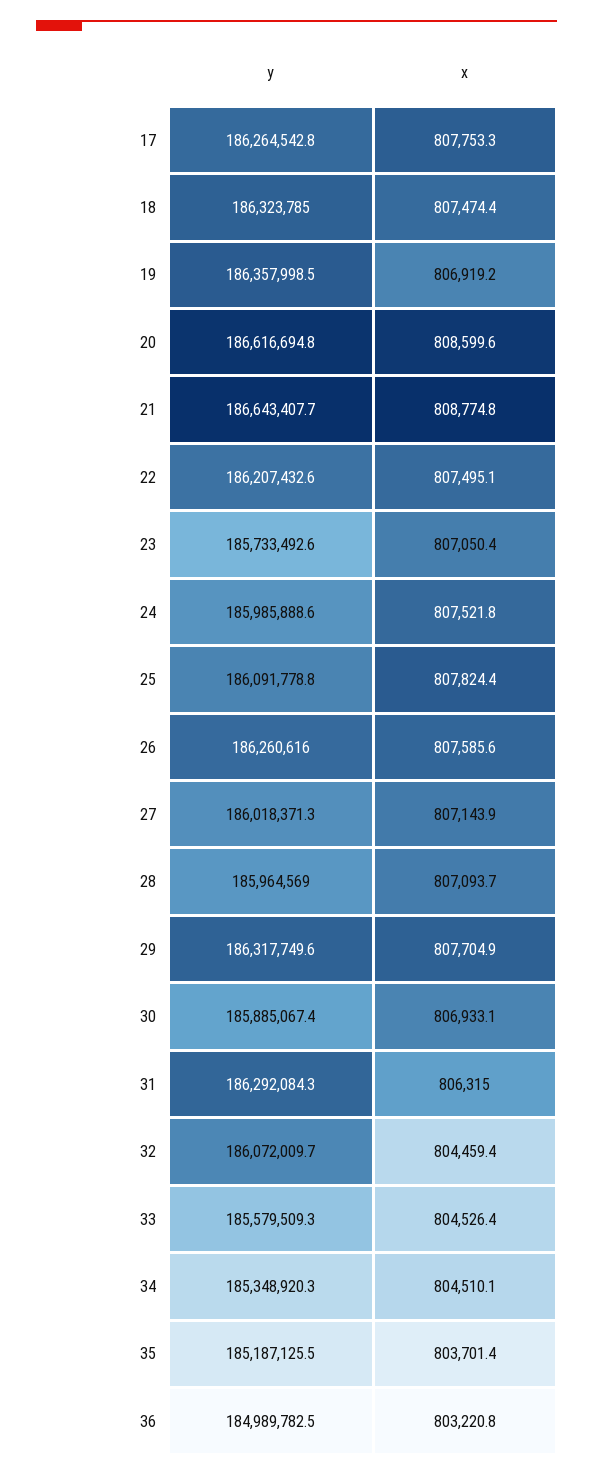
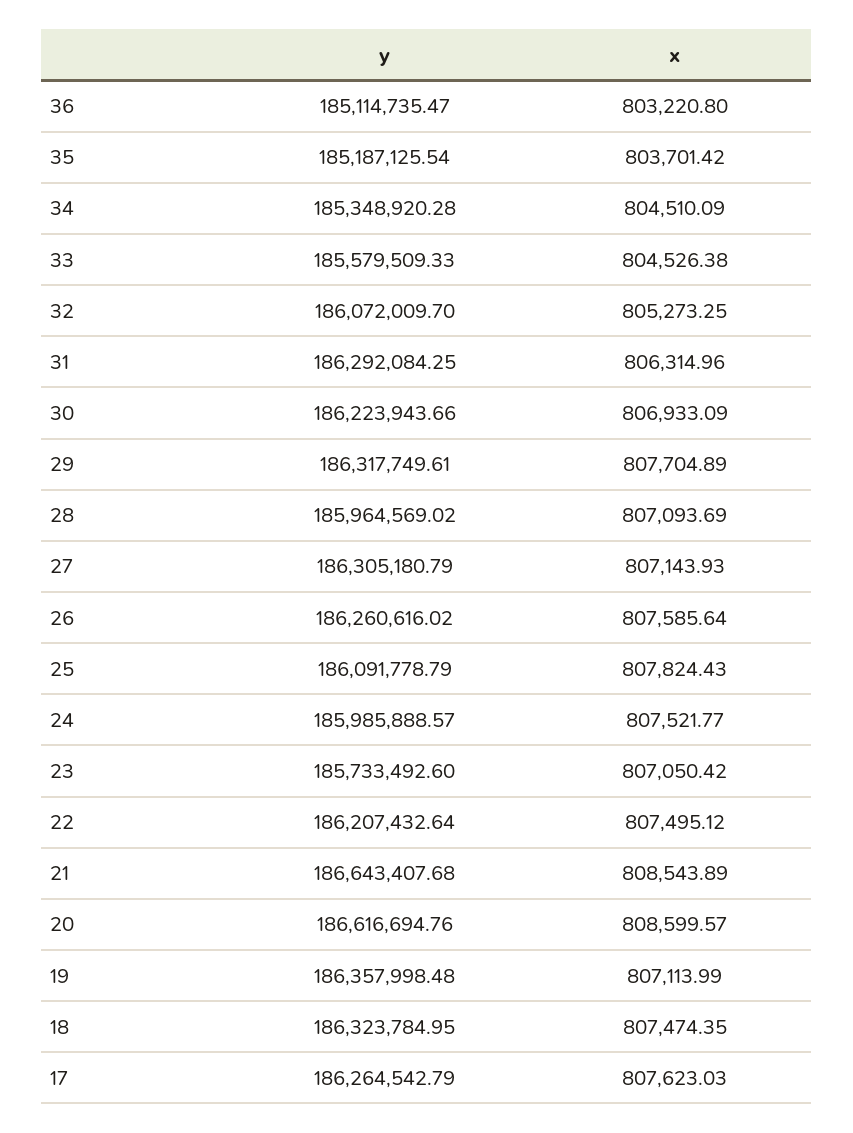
  {
    "y": {
      "17": 186264542.79,
      "18": 186323784.95,
      "19": 186357998.48,
      "20": 186616694.76,
      "21": 186643407.68,
      "22": 186207432.64,
      "23": 185733492.6,
      "24": 185985888.57,
      "25": 186091778.79,
      "26": 186260616.02,
-     "27": 186018371.3,
+     "27": 186305180.79,
      "28": 185964569.02,
      "29": 186317749.61,
-     "30": 185885067.4,
+     "30": 186223943.66,
      "31": 186292084.25,
      "32": 186072009.7,
      "33": 185579509.33,
      "34": 185348920.28,
      "35": 185187125.54,
-     "36": 184989782.5
+     "36": 185114735.47
    },
    "x": {
-     "17": 807753.3,
+     "17": 807623.03,
      "18": 807474.35,
-     "19": 806919.2,
+     "19": 807113.99,
      "20": 808599.57,
-     "21": 808774.8,
+     "21": 808543.89,
      "22": 807495.12,
      "23": 807050.42,
      "24": 807521.77,
      "25": 807824.43,
      "26": 807585.64,
      "27": 807143.93,
      "28": 807093.69,
      "29": 807704.89,
      "30": 806933.09,
      "31": 806314.96,
-     "32": 804459.4,
+     "32": 805273.25,
      "33": 804526.38,
      "34": 804510.09,
      "35": 803701.42,
      "36": 803220.8
    }
  }

